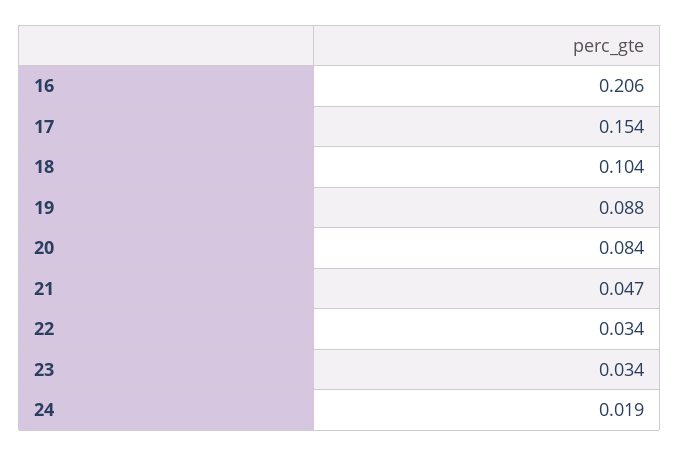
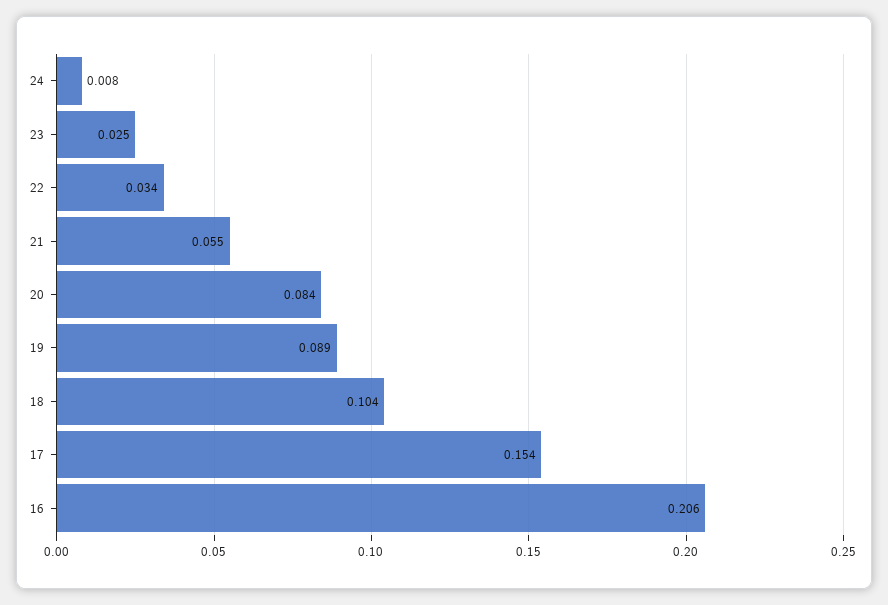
  {
    "16": 0.206,
    "17": 0.154,
    "18": 0.104,
-   "19": 0.088,
+   "19": 0.089,
    "20": 0.084,
-   "21": 0.047,
+   "21": 0.055,
    "22": 0.034,
-   "23": 0.034,
+   "23": 0.025,
-   "24": 0.019
+   "24": 0.008
  }

